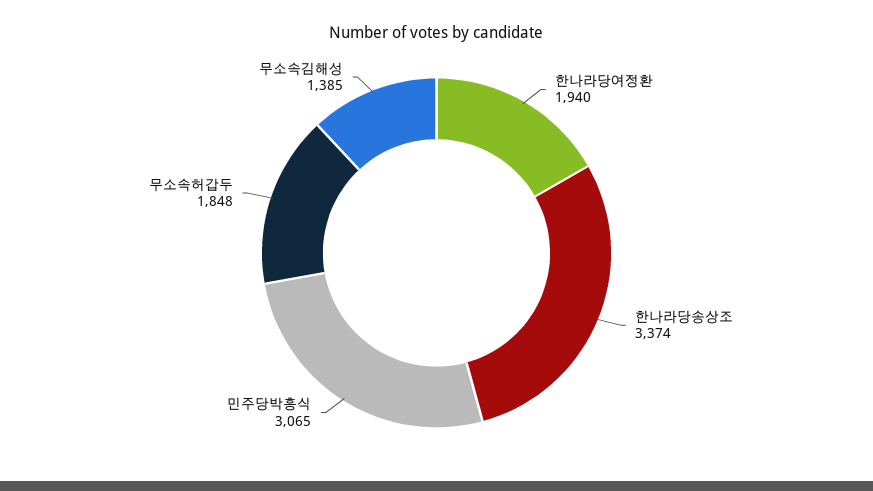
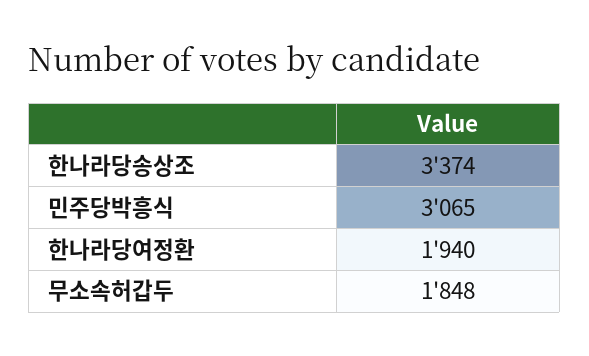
  {
    "한나라당여정환": 1940,
    "한나라당송상조": 3374,
    "민주당박흥식": 3065,
-   "무소속허갑두": 1848,
+   "무소속허갑두": 1848
-   "무소속김해성": 1385
  }

